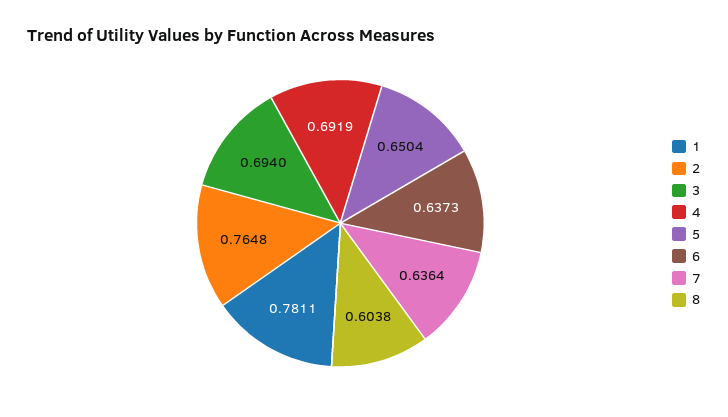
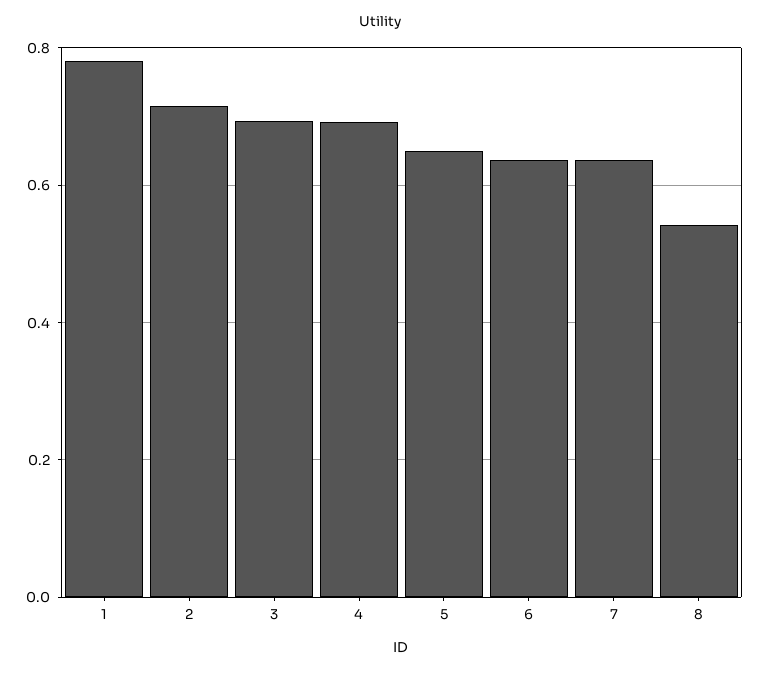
  {
    "1": 0.7811,
-   "2": 0.7648,
+   "2": 0.72,
    "3": 0.694,
    "4": 0.6919,
    "5": 0.6504,
    "6": 0.6373,
    "7": 0.6364,
-   "8": 0.6038
+   "8": 0.54
  }

